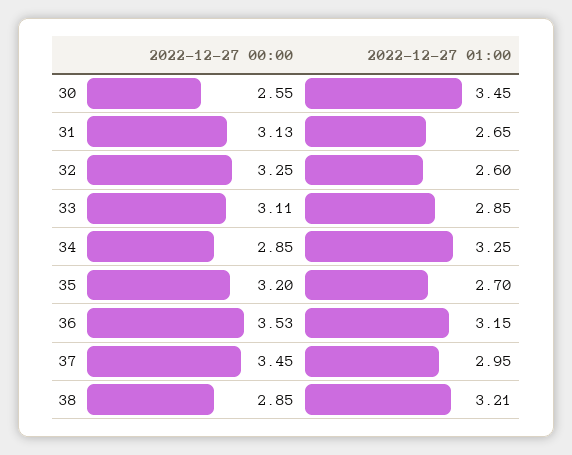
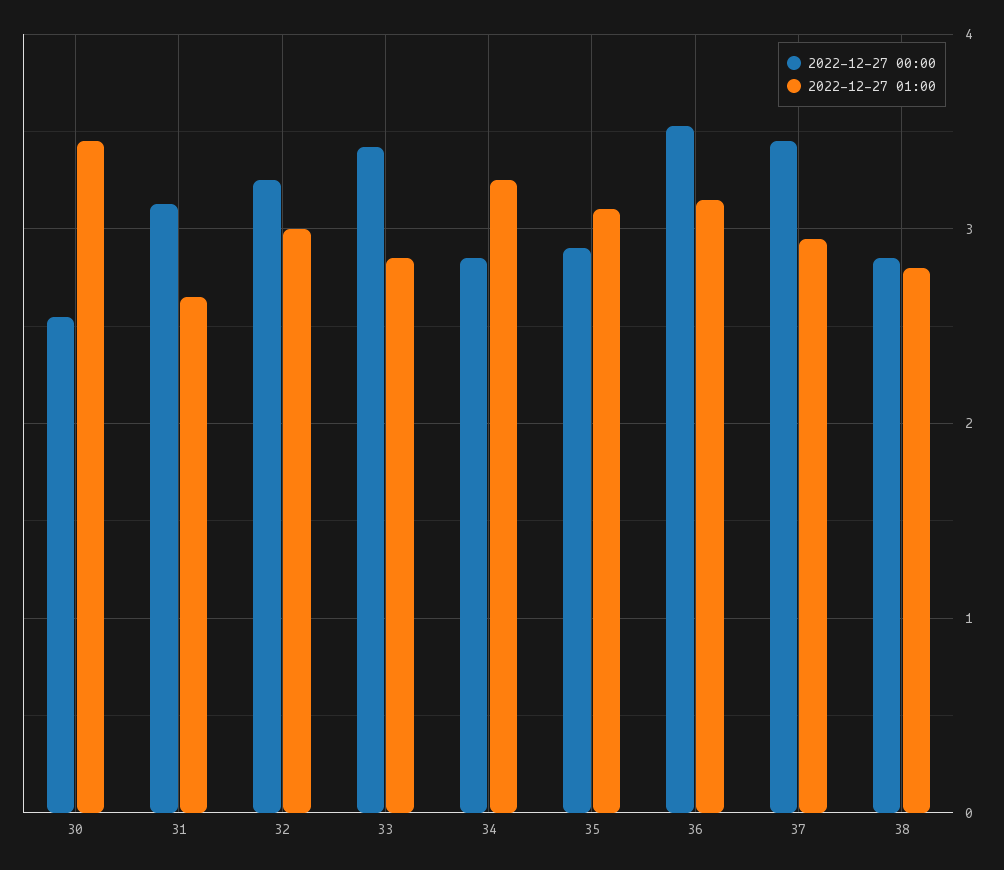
  {
    "2022-12-27 00:00": {
      "30": 2.55,
      "31": 3.13,
      "32": 3.25,
-     "33": 3.11,
+     "33": 3.4,
      "34": 2.85,
-     "35": 3.2,
+     "35": 2.9,
      "36": 3.53,
      "37": 3.45,
      "38": 2.85
    },
    "2022-12-27 01:00": {
      "30": 3.45,
      "31": 2.65,
-     "32": 2.6,
+     "32": 3,
      "33": 2.85,
      "34": 3.25,
-     "35": 2.7,
+     "35": 3.1,
      "36": 3.15,
      "37": 2.95,
-     "38": 3.21
+     "38": 2.8
    }
  }

